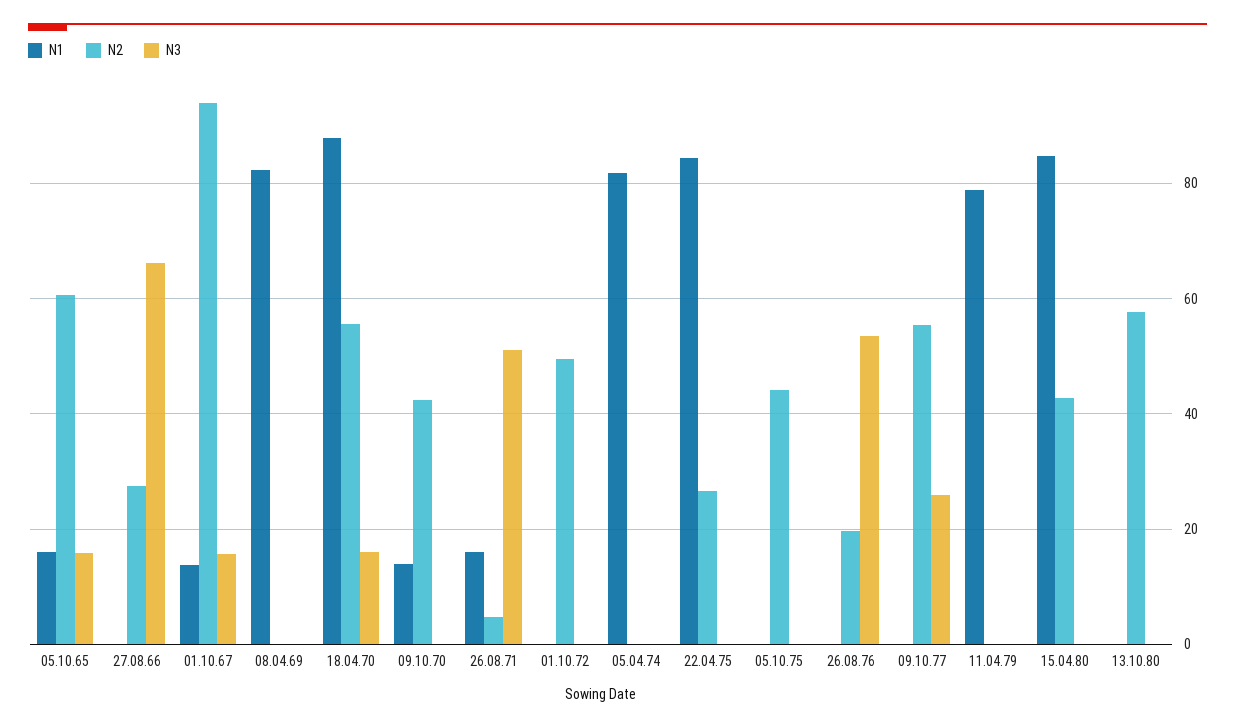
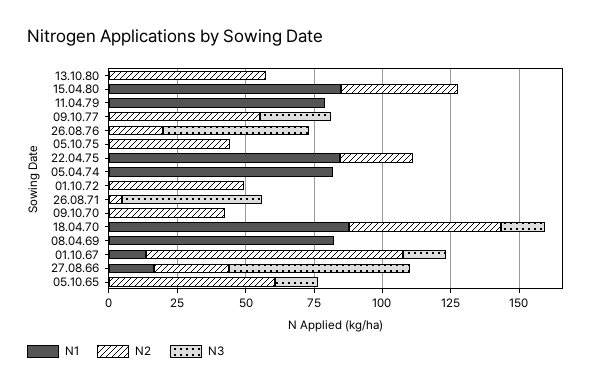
  {
    "N1": {
-     "05.10.65": 16,
+     "05.10.65": 0,
-     "27.08.66": 0,
+     "27.08.66": 15,
      "01.10.67": 14,
      "08.04.69": 82,
      "18.04.70": 88,
-     "09.10.70": 14,
+     "09.10.70": 0,
-     "26.08.71": 16,
+     "26.08.71": 0,
      "01.10.72": 0,
      "05.04.74": 82,
      "22.04.75": 84,
      "05.10.75": 0,
      "26.08.76": 0,
      "09.10.77": 0,
      "11.04.79": 78,
      "15.04.80": 84,
      "13.10.80": 0
    },
    "N2": {
      "05.10.65": 60,
      "27.08.66": 28,
      "01.10.67": 94,
      "08.04.69": 0,
      "18.04.70": 56,
      "09.10.70": 42,
      "26.08.71": 4,
      "01.10.72": 50,
      "05.04.74": 0,
      "22.04.75": 26,
      "05.10.75": 44,
      "26.08.76": 20,
      "09.10.77": 56,
      "11.04.79": 0,
      "15.04.80": 42,
      "13.10.80": 58
    },
    "N3": {
      "05.10.65": 16,
      "27.08.66": 66,
      "01.10.67": 16,
      "08.04.69": 0,
      "18.04.70": 16,
      "09.10.70": 0,
      "26.08.71": 52,
      "01.10.72": 0,
      "05.04.74": 0,
      "22.04.75": 0,
      "05.10.75": 0,
      "26.08.76": 54,
      "09.10.77": 26,
      "11.04.79": 0,
      "15.04.80": 0,
      "13.10.80": 0
    }
  }

